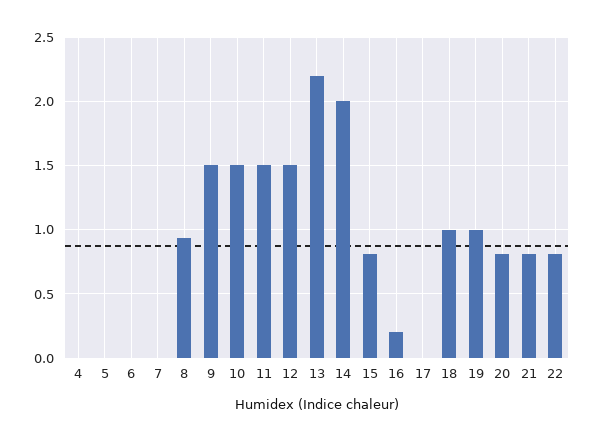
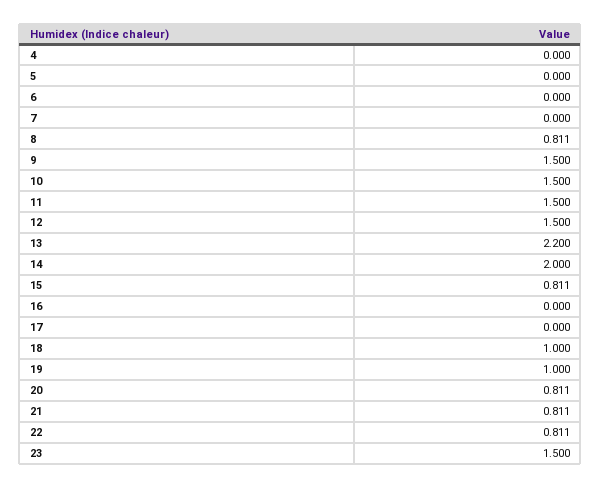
  {
    "4": 0,
    "5": 0,
    "6": 0,
    "7": 0,
-   "8": 0.95,
+   "8": 0.811,
    "9": 1.5,
    "10": 1.5,
    "11": 1.5,
    "12": 1.5,
    "13": 2.2,
    "14": 2,
    "15": 0.811,
-   "16": 0.2,
+   "16": 0,
    "17": 0,
    "18": 1,
    "19": 1,
    "20": 0.811,
    "21": 0.811,
-   "22": 0.811
+   "22": 0.811,
+   "23": 1.5
  }

